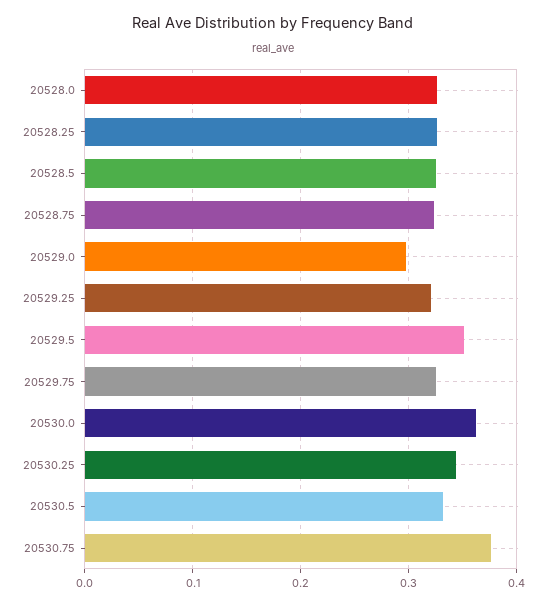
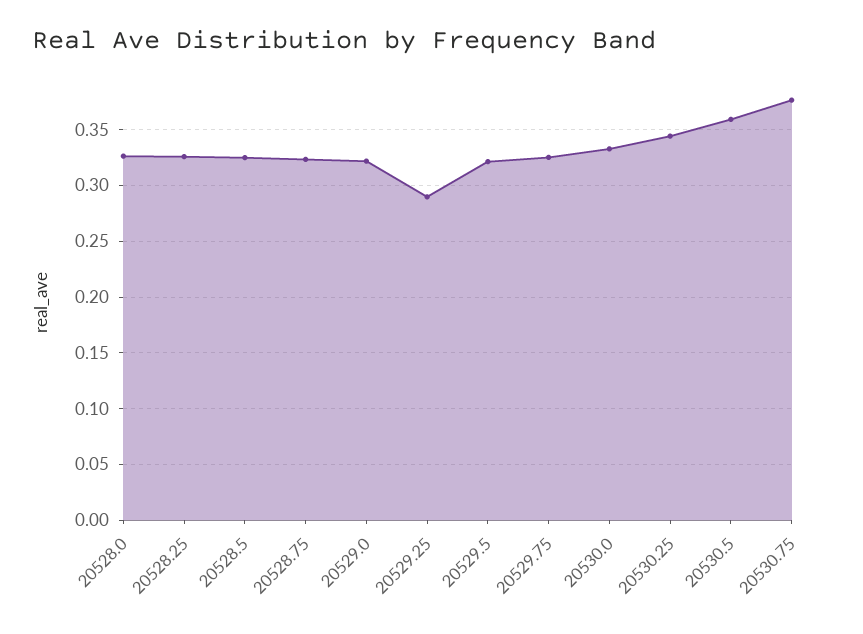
  {
    "20528.0": 0.33,
    "20528.25": 0.33,
    "20528.5": 0.33,
    "20528.75": 0.32,
-   "20529.0": 0.3,
+   "20529.0": 0.32,
-   "20529.25": 0.32,
+   "20529.25": 0.29,
-   "20529.5": 0.35,
+   "20529.5": 0.32,
    "20529.75": 0.33,
-   "20530.0": 0.36,
+   "20530.0": 0.33,
    "20530.25": 0.34,
-   "20530.5": 0.33,
+   "20530.5": 0.36,
    "20530.75": 0.38
  }

